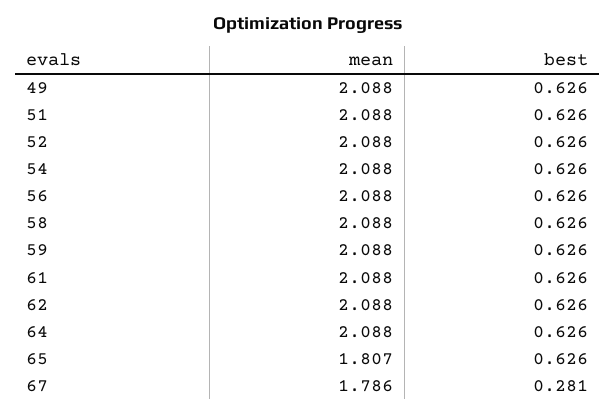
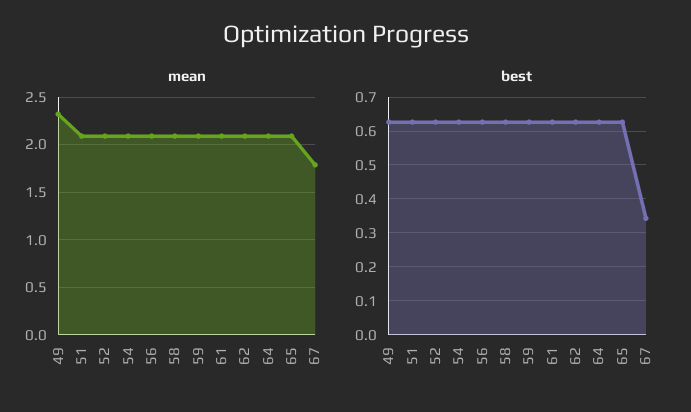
  {
    "mean": {
-     "49": 2.088,
+     "49": 2.3,
      "51": 2.088,
      "52": 2.088,
      "54": 2.088,
      "56": 2.088,
      "58": 2.088,
      "59": 2.088,
      "61": 2.088,
      "62": 2.088,
      "64": 2.088,
-     "65": 1.807,
+     "65": 2.1,
      "67": 1.786
    },
    "best": {
      "49": 0.626,
      "51": 0.626,
      "52": 0.626,
      "54": 0.626,
      "56": 0.626,
      "58": 0.626,
      "59": 0.626,
      "61": 0.626,
      "62": 0.626,
      "64": 0.626,
      "65": 0.626,
-     "67": 0.281
+     "67": 0.34
    }
  }

